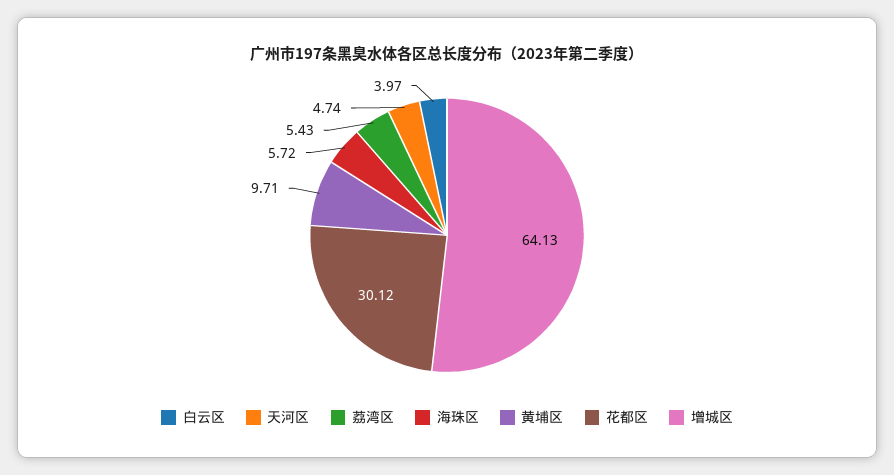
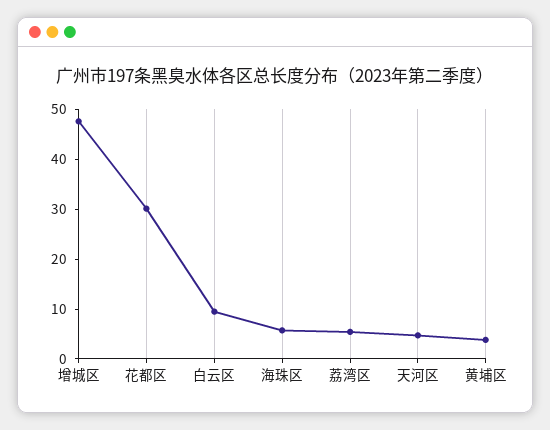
  {
-   "白云区": 3.97,
+   "白云区": 10,
    "天河区": 4.74,
    "荔湾区": 5.43,
    "海珠区": 5.72,
-   "黄埔区": 9.71,
+   "黄埔区": 4,
    "花都区": 30.12,
-   "增城区": 64.13
+   "增城区": 48
  }

